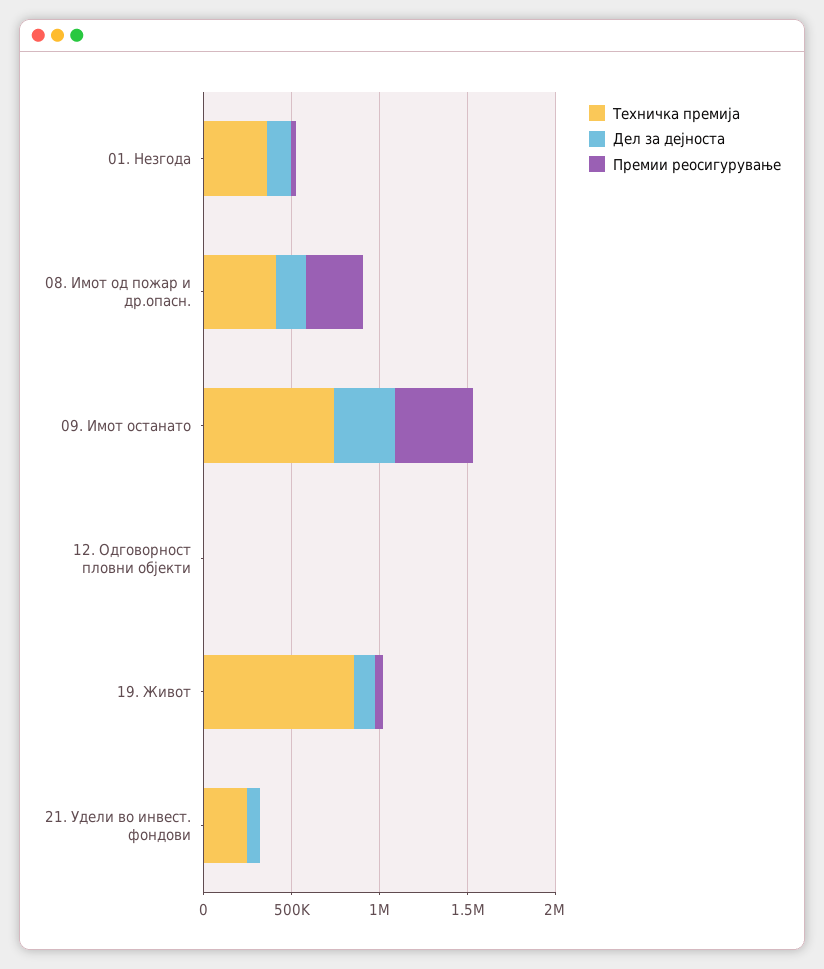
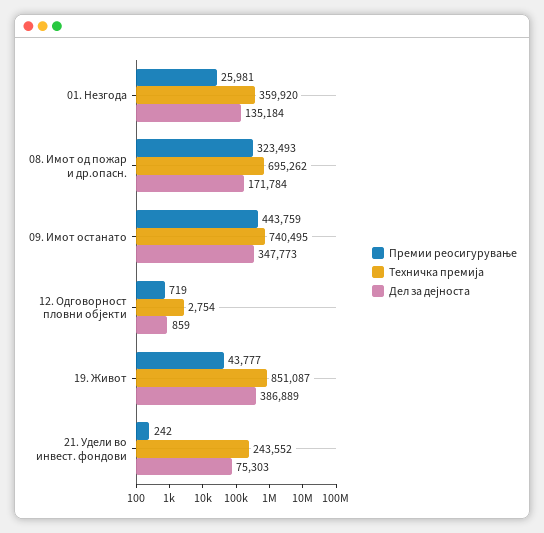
  {
    "Техничка премија": {
      "01. Незгода": 359920,
-     "08. Имот од пожар и др.опасн.": 400000,
+     "08. Имот од пожар и др.опасн.": 695262,
      "09. Имот останато": 740495,
      "12. Одговорност пловни објекти": 2754,
      "19. Живот": 851087,
      "21. Удели во инвест. фондови": 243552
    },
    "Дел за дејноста": {
      "01. Незгода": 135184,
      "08. Имот од пожар и др.опасн.": 171784,
      "09. Имот останато": 347773,
      "12. Одговорност пловни објекти": 859,
-     "19. Живот": 100000,
+     "19. Живот": 386889,
      "21. Удели во инвест. фондови": 75303
    },
    "Премии реосигурување": {
      "01. Незгода": 25981,
      "08. Имот од пожар и др.опасн.": 323493,
      "09. Имот останато": 443759,
      "12. Одговорност пловни објекти": 719,
      "19. Живот": 43777,
      "21. Удели во инвест. фондови": 242
    }
  }

